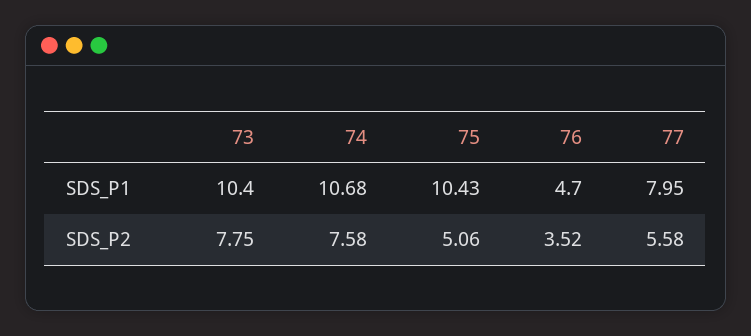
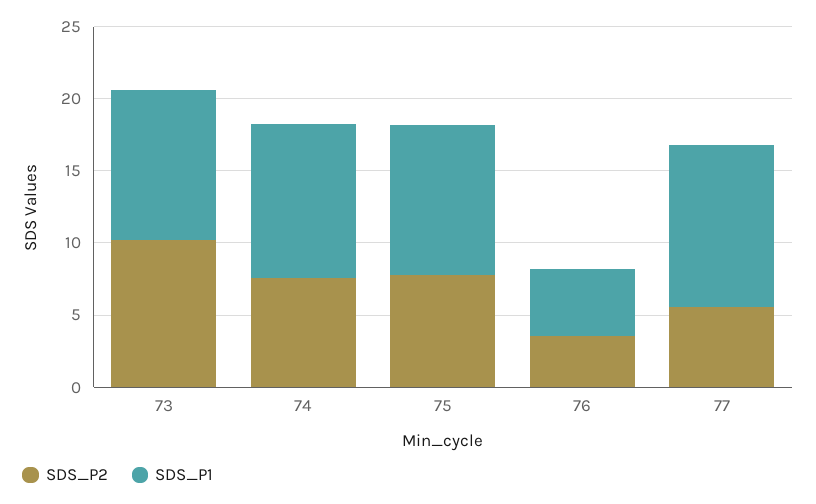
  {
    "SDS_P1": {
      "73": 10.4,
      "74": 10.68,
      "75": 10.43,
      "76": 4.7,
-     "77": 7.95
+     "77": 11
    },
    "SDS_P2": {
-     "73": 7.75,
+     "73": 10,
      "74": 7.58,
-     "75": 5.06,
+     "75": 8,
      "76": 3.52,
      "77": 5.58
    }
  }

